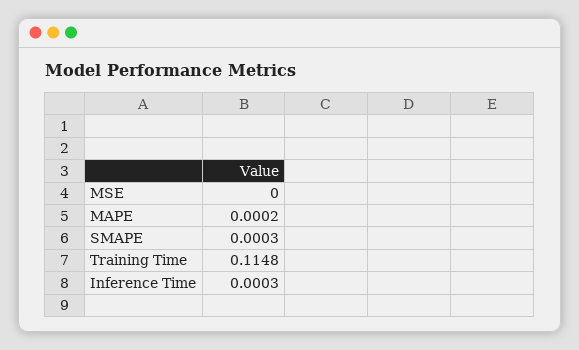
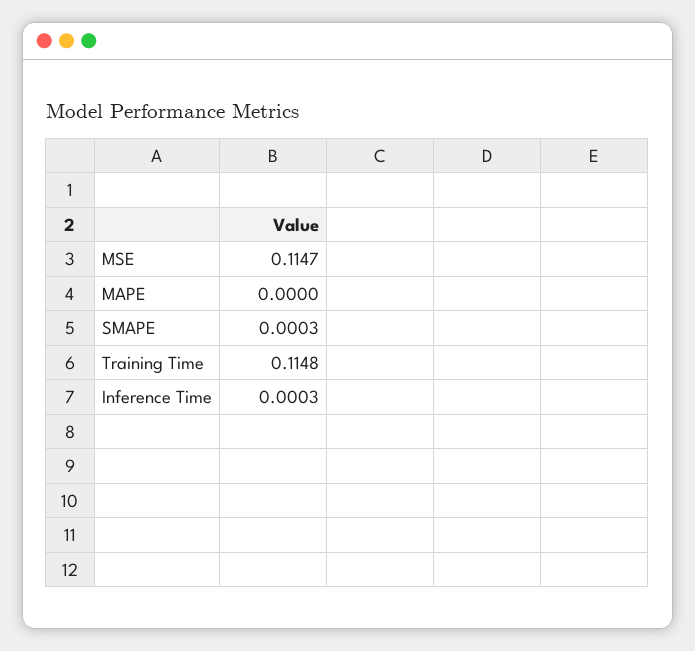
  {
-   "MSE": 0,
+   "MSE": 0.1147,
-   "MAPE": 0.0002,
+   "MAPE": 0,
    "SMAPE": 0.0003,
    "Training Time": 0.1148,
    "Inference Time": 0.0003
  }

